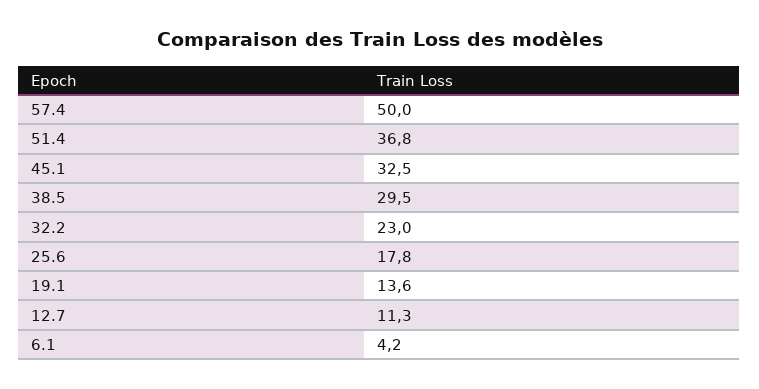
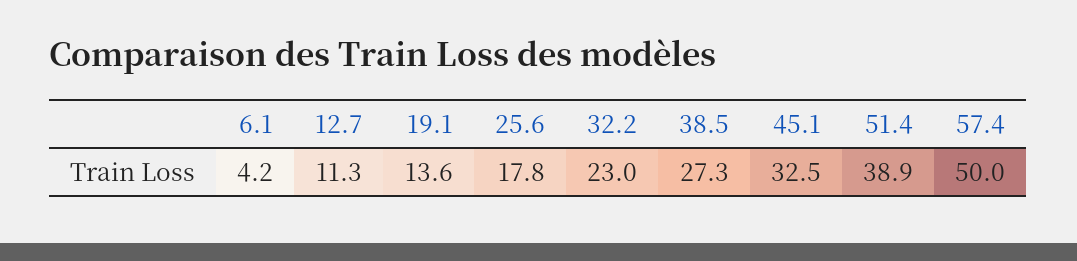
  {
    "57.4": 50,
-   "51.4": 36.8,
+   "51.4": 38.9,
    "45.1": 32.5,
-   "38.5": 29.5,
+   "38.5": 27.3,
    "32.2": 23,
    "25.6": 17.8,
    "19.1": 13.6,
    "12.7": 11.3,
    "6.1": 4.2
  }

